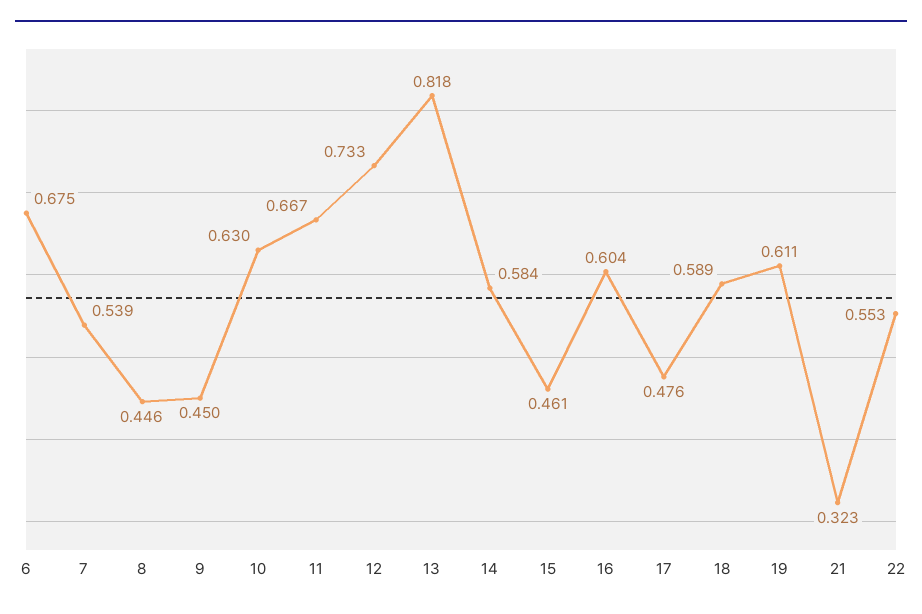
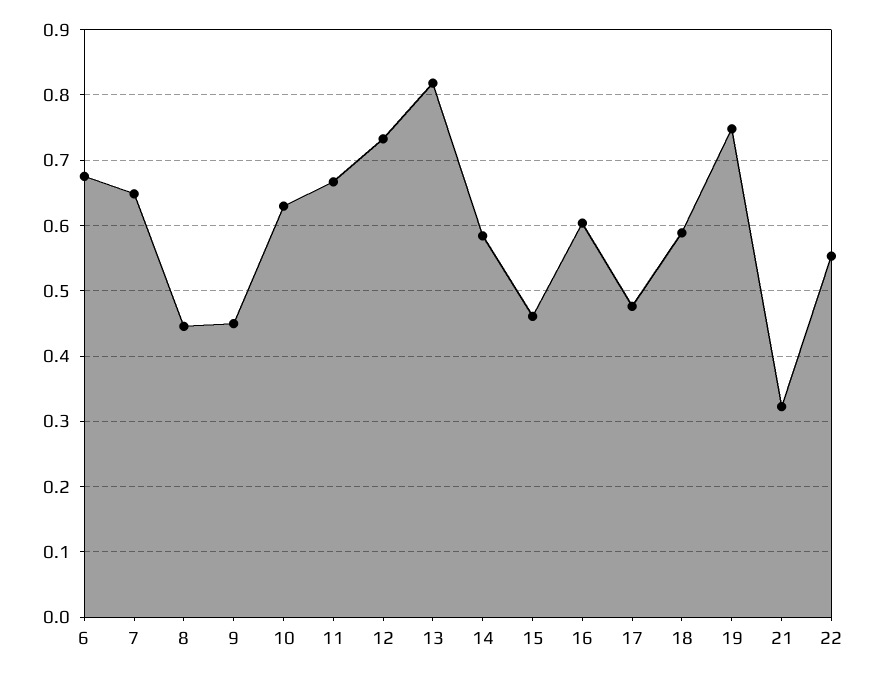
  {
    "6": 0.675,
-   "7": 0.539,
+   "7": 0.65,
    "8": 0.446,
    "9": 0.45,
    "10": 0.63,
    "11": 0.667,
    "12": 0.733,
    "13": 0.818,
    "14": 0.584,
    "15": 0.461,
    "16": 0.604,
    "17": 0.476,
    "18": 0.589,
-   "19": 0.611,
+   "19": 0.75,
    "21": 0.323,
    "22": 0.553
  }

